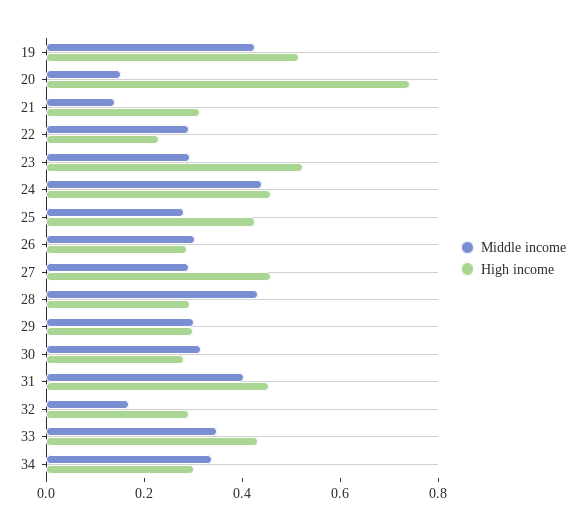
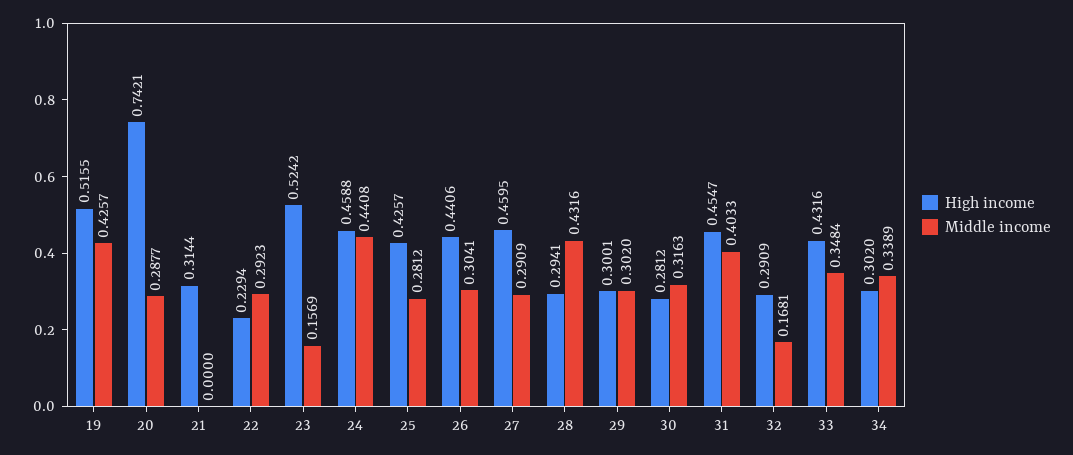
  {
    "Middle income": {
      "19": 0.4257,
-     "20": 0.15,
+     "20": 0.2877,
-     "21": 0.15,
+     "21": 0,
      "22": 0.2923,
-     "23": 0.3,
+     "23": 0.1569,
      "24": 0.4408,
      "25": 0.2812,
      "26": 0.3041,
      "27": 0.2909,
      "28": 0.4316,
      "29": 0.302,
      "30": 0.3163,
      "31": 0.4033,
      "32": 0.1681,
      "33": 0.3484,
      "34": 0.3389
    },
    "High income": {
      "19": 0.5155,
      "20": 0.7421,
      "21": 0.3144,
      "22": 0.2294,
      "23": 0.5242,
      "24": 0.4588,
      "25": 0.4257,
-     "26": 0.3,
+     "26": 0.4406,
      "27": 0.4595,
      "28": 0.2941,
      "29": 0.3001,
      "30": 0.2812,
      "31": 0.4547,
      "32": 0.2909,
      "33": 0.4316,
      "34": 0.302
    }
  }

